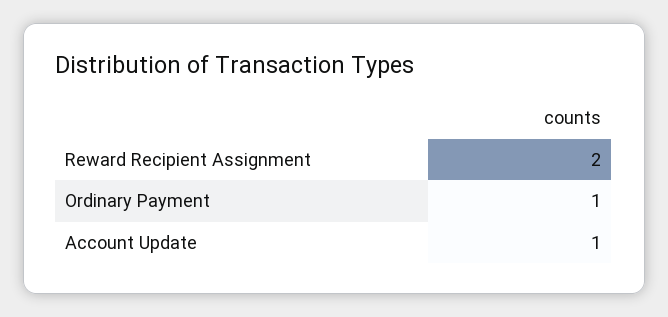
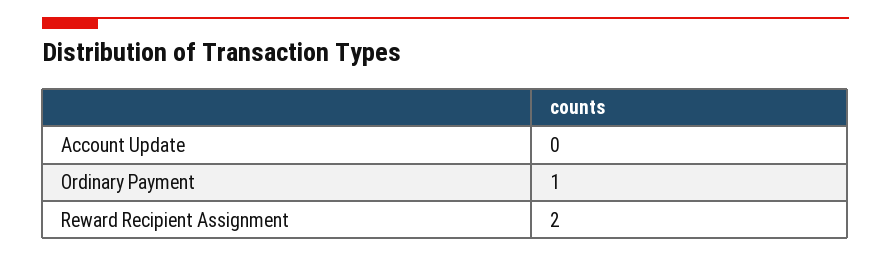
  {
    "Reward Recipient Assignment": 2,
    "Ordinary Payment": 1,
-   "Account Update": 1
+   "Account Update": 0
  }

